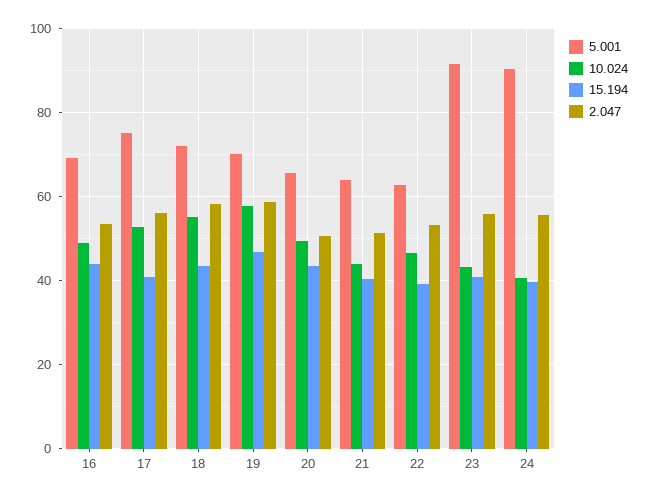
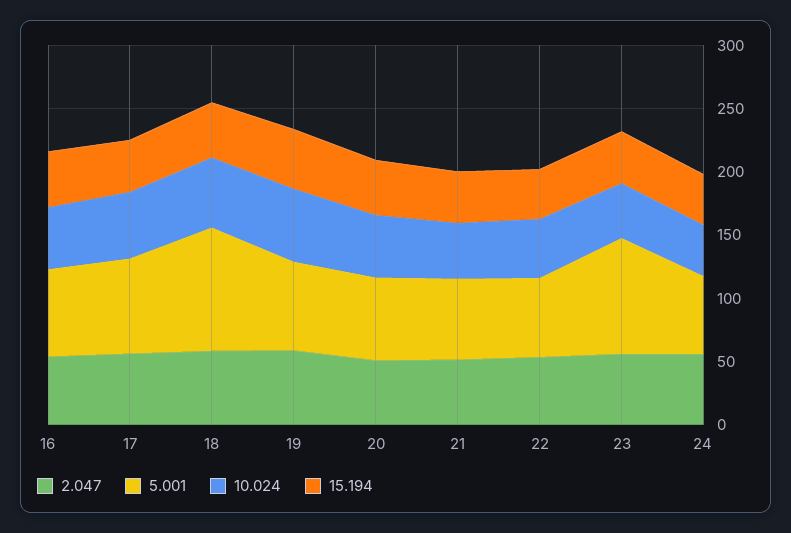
  {
    "5.001": {
      "16": 70,
      "17": 76,
-     "18": 72,
+     "18": 100,
      "19": 70,
      "20": 66,
      "21": 64,
      "22": 62,
      "23": 92,
-     "24": 90
+     "24": 60
    },
    "10.024": {
      "16": 50,
      "17": 52,
      "18": 56,
      "19": 58,
      "20": 50,
      "21": 44,
      "22": 46,
      "23": 44,
      "24": 40
    },
    "15.194": {
      "16": 44,
      "17": 40,
      "18": 44,
      "19": 46,
      "20": 44,
      "21": 40,
      "22": 40,
      "23": 40,
      "24": 40
    },
    "2.047": {
      "16": 54,
      "17": 56,
      "18": 58,
      "19": 58,
      "20": 50,
      "21": 52,
      "22": 54,
      "23": 56,
      "24": 56
    }
  }

